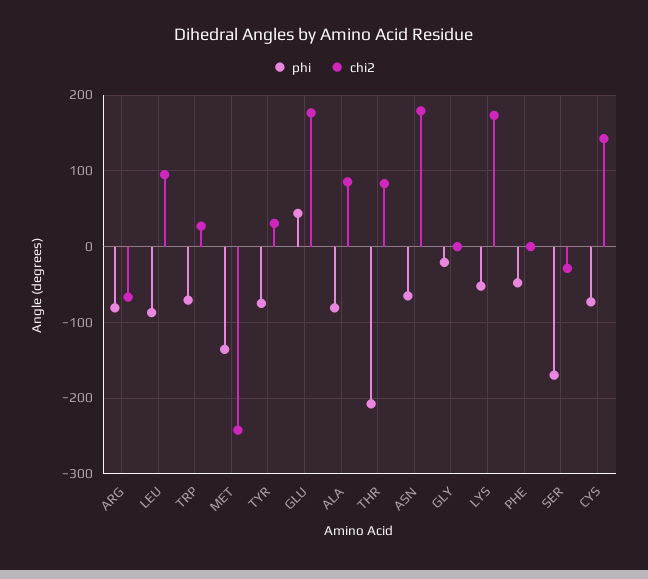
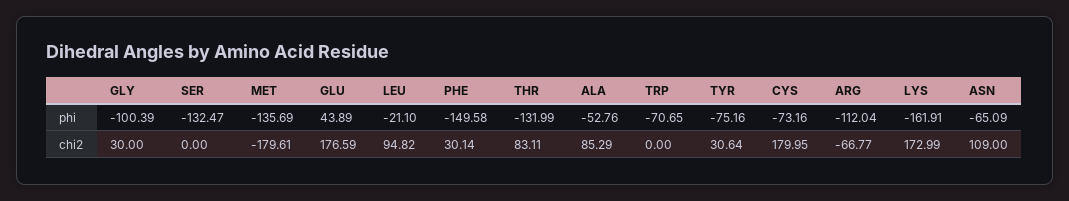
  {
    "phi": {
-     "ARG": -80,
+     "ARG": -112.04,
-     "LEU": -90,
+     "LEU": -21.1,
      "TRP": -70.65,
      "MET": -135.69,
      "TYR": -75.16,
      "GLU": 43.89,
-     "ALA": -80,
+     "ALA": -52.76,
-     "THR": -210,
+     "THR": -131.99,
      "ASN": -65.09,
-     "GLY": -20,
+     "GLY": -100.39,
-     "LYS": -50,
+     "LYS": -161.91,
-     "PHE": -50,
+     "PHE": -149.58,
-     "SER": -170,
+     "SER": -132.47,
      "CYS": -73.16
    },
    "chi2": {
      "ARG": -66.77,
      "LEU": 94.82,
-     "TRP": 30,
+     "TRP": 0,
-     "MET": -240,
+     "MET": -179.61,
      "TYR": 30.64,
      "GLU": 176.59,
      "ALA": 85.29,
      "THR": 83.11,
-     "ASN": 180,
+     "ASN": 109,
-     "GLY": 0,
+     "GLY": 30,
      "LYS": 172.99,
-     "PHE": 0,
+     "PHE": 30.14,
-     "SER": -30,
+     "SER": 0,
-     "CYS": 140
+     "CYS": 179.95
    }
  }

